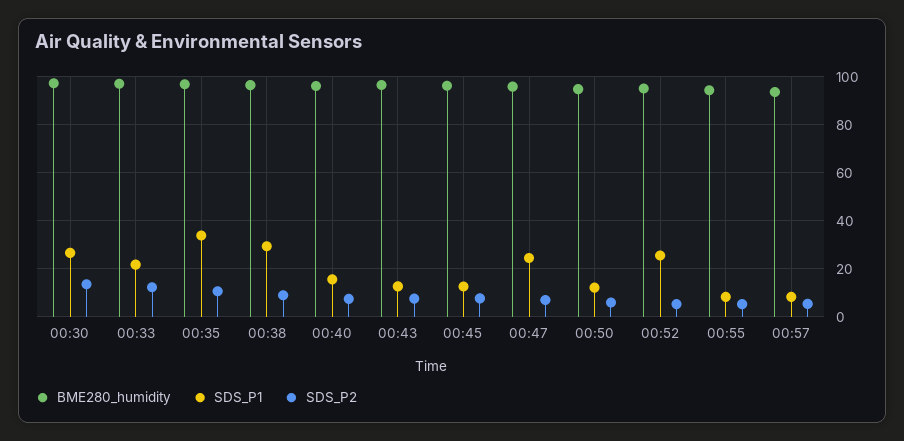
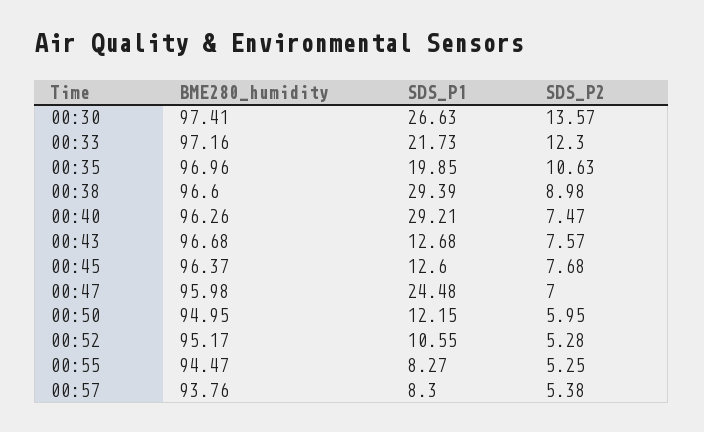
  {
    "BME280_humidity": {
      "00:30": 97.41,
      "00:33": 97.16,
      "00:35": 96.96,
      "00:38": 96.6,
      "00:40": 96.26,
      "00:43": 96.68,
      "00:45": 96.37,
      "00:47": 95.98,
      "00:50": 94.95,
      "00:52": 95.17,
      "00:55": 94.47,
      "00:57": 93.76
    },
    "SDS_P1": {
      "00:30": 26.63,
      "00:33": 21.73,
-     "00:35": 35,
+     "00:35": 19.85,
      "00:38": 29.39,
-     "00:40": 15,
+     "00:40": 29.21,
      "00:43": 12.68,
      "00:45": 12.6,
      "00:47": 24.48,
      "00:50": 12.15,
-     "00:52": 25,
+     "00:52": 10.55,
      "00:55": 8.27,
      "00:57": 8.3
    },
    "SDS_P2": {
      "00:30": 13.57,
      "00:33": 12.3,
      "00:35": 10.63,
      "00:38": 8.98,
      "00:40": 7.47,
      "00:43": 7.57,
      "00:45": 7.68,
      "00:47": 7,
      "00:50": 5.95,
      "00:52": 5.28,
      "00:55": 5.25,
      "00:57": 5.38
    }
  }

